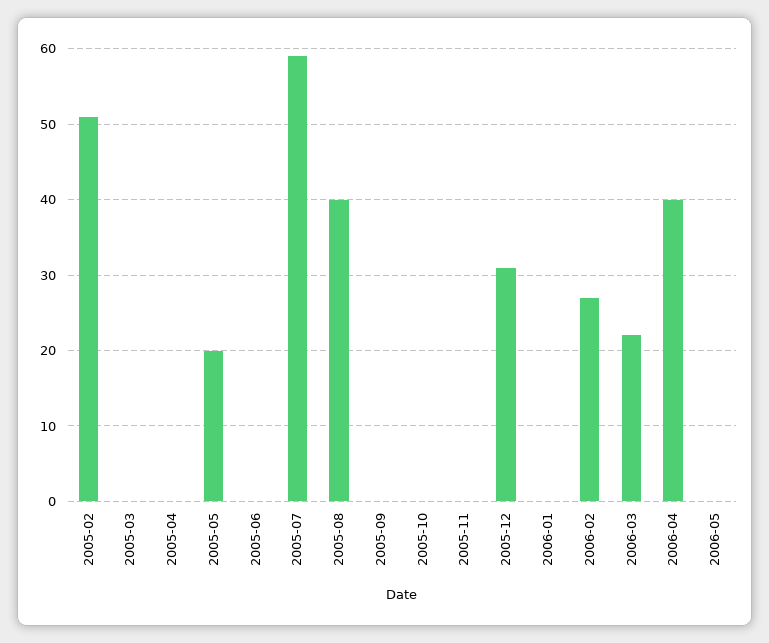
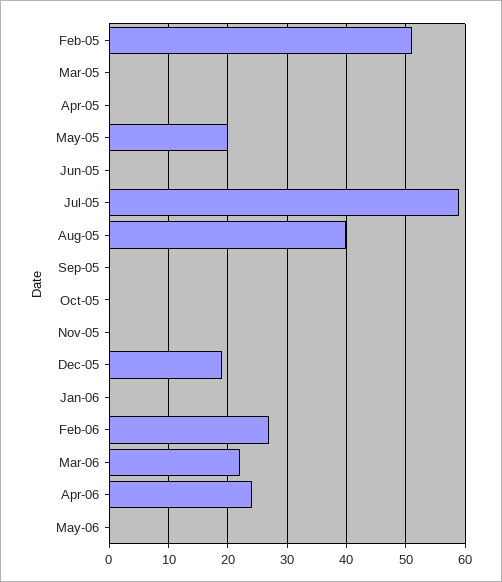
  {
    "2005-02": 51,
    "2005-03": 0,
    "2005-04": 0,
    "2005-05": 20,
    "2005-06": 0,
    "2005-07": 59,
    "2005-08": 40,
    "2005-09": 0,
    "2005-10": 0,
    "2005-11": 0,
-   "2005-12": 31,
+   "2005-12": 20,
    "2006-01": 0,
    "2006-02": 27,
    "2006-03": 22,
-   "2006-04": 40,
+   "2006-04": 25,
    "2006-05": 0
  }

